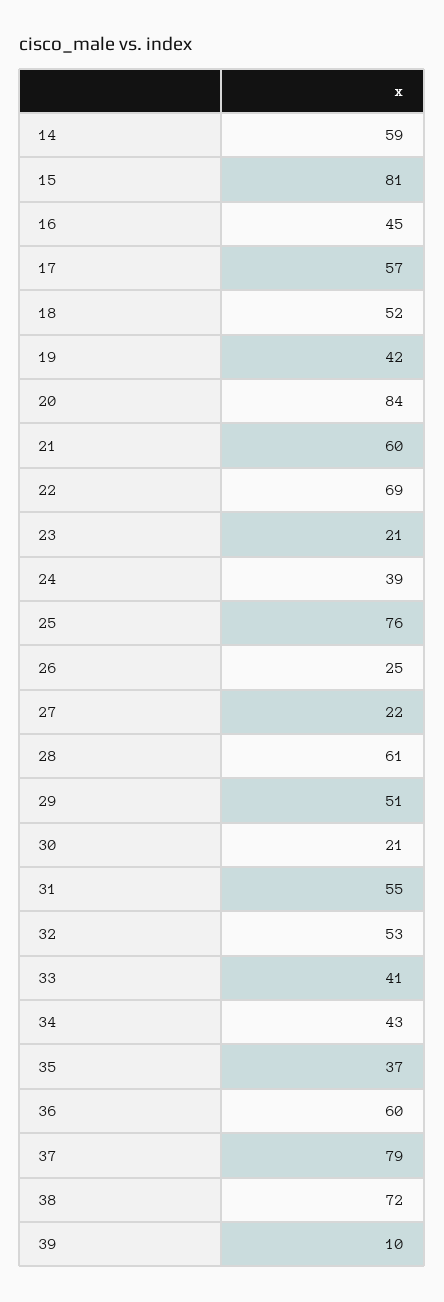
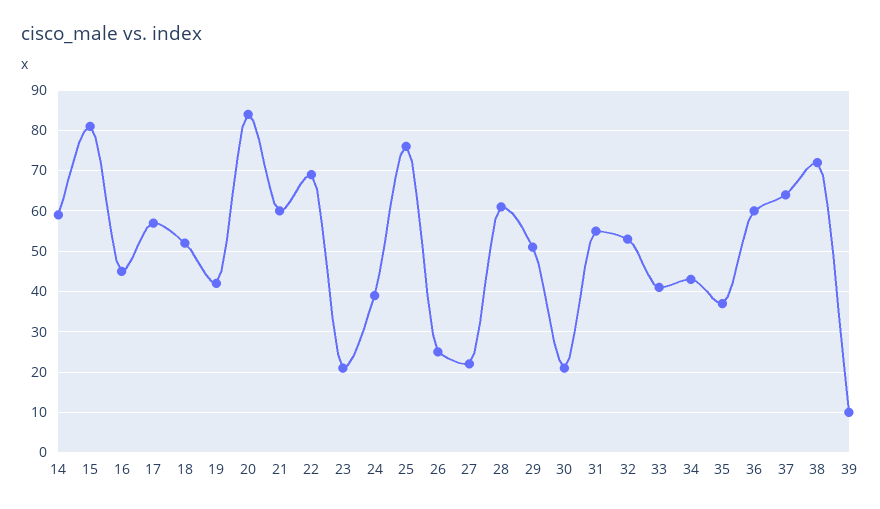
  {
    "14": 59,
    "15": 81,
    "16": 45,
    "17": 57,
    "18": 52,
    "19": 42,
    "20": 84,
    "21": 60,
    "22": 69,
    "23": 21,
    "24": 39,
    "25": 76,
    "26": 25,
    "27": 22,
    "28": 61,
    "29": 51,
    "30": 21,
    "31": 55,
    "32": 53,
    "33": 41,
    "34": 43,
    "35": 37,
    "36": 60,
-   "37": 79,
+   "37": 65,
    "38": 72,
    "39": 10
  }

